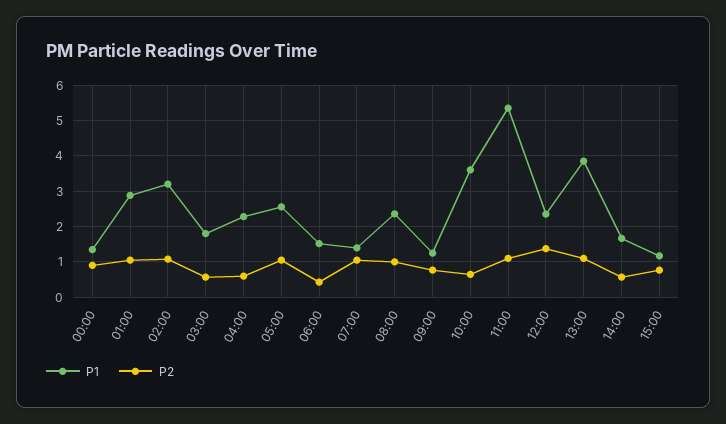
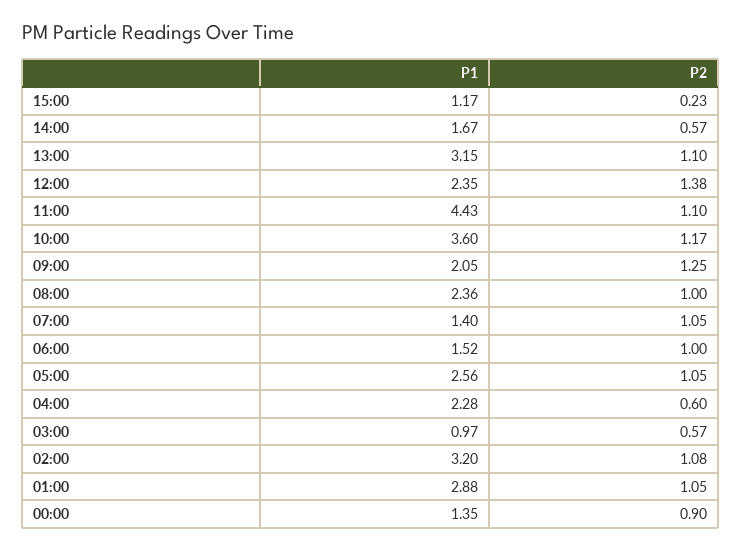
  {
    "P1": {
      "00:00": 1.35,
      "01:00": 2.88,
      "02:00": 3.2,
-     "03:00": 1.8,
+     "03:00": 0.97,
      "04:00": 2.28,
      "05:00": 2.56,
      "06:00": 1.52,
      "07:00": 1.4,
      "08:00": 2.36,
-     "09:00": 1.2,
+     "09:00": 2.05,
      "10:00": 3.6,
-     "11:00": 5.4,
+     "11:00": 4.43,
      "12:00": 2.35,
-     "13:00": 3.8,
+     "13:00": 3.15,
      "14:00": 1.67,
      "15:00": 1.17
    },
    "P2": {
      "00:00": 0.9,
      "01:00": 1.05,
      "02:00": 1.08,
      "03:00": 0.57,
      "04:00": 0.6,
      "05:00": 1.05,
-     "06:00": 0.4,
+     "06:00": 1,
      "07:00": 1.05,
      "08:00": 1,
-     "09:00": 0.8,
+     "09:00": 1.25,
-     "10:00": 0.6,
+     "10:00": 1.17,
      "11:00": 1.1,
      "12:00": 1.38,
      "13:00": 1.1,
      "14:00": 0.57,
-     "15:00": 0.8
+     "15:00": 0.23
    }
  }

